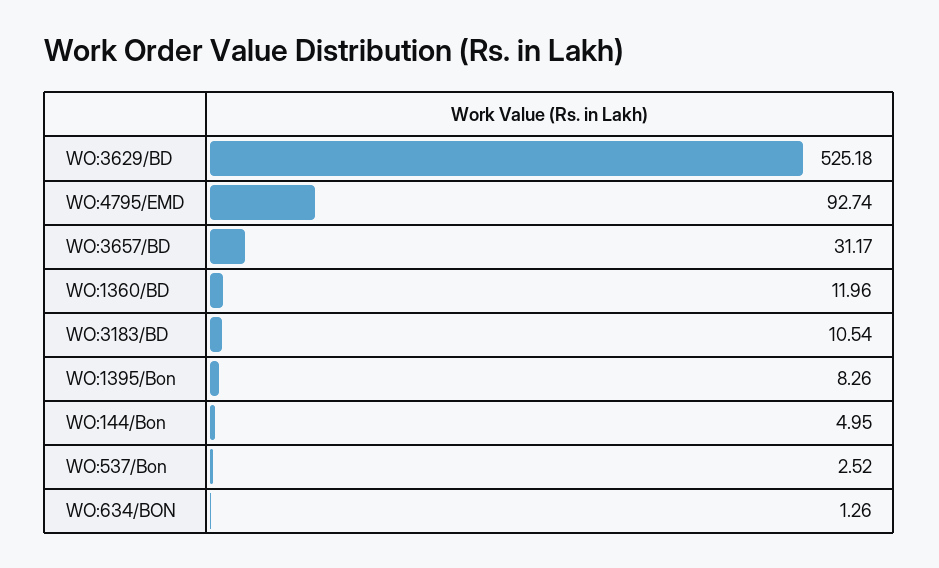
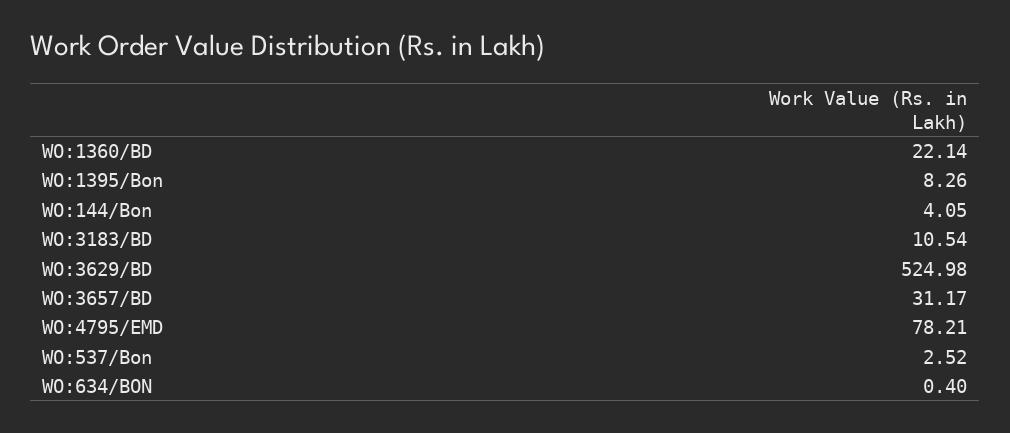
  {
-   "WO:3629/BD": 525.18,
+   "WO:3629/BD": 524.98,
-   "WO:4795/EMD": 92.74,
+   "WO:4795/EMD": 78.21,
    "WO:3657/BD": 31.17,
-   "WO:1360/BD": 11.96,
+   "WO:1360/BD": 22.14,
    "WO:3183/BD": 10.54,
    "WO:1395/Bon": 8.26,
-   "WO:144/Bon": 4.95,
+   "WO:144/Bon": 4.05,
    "WO:537/Bon": 2.52,
-   "WO:634/BON": 1.26
+   "WO:634/BON": 0.4
  }

